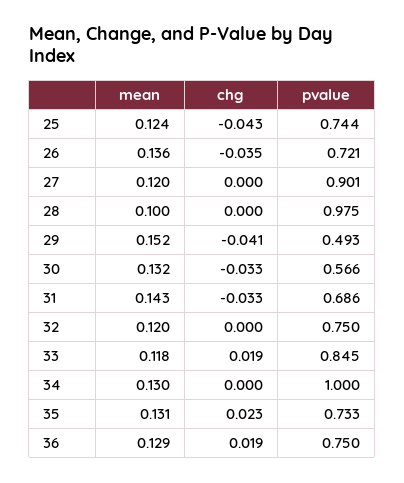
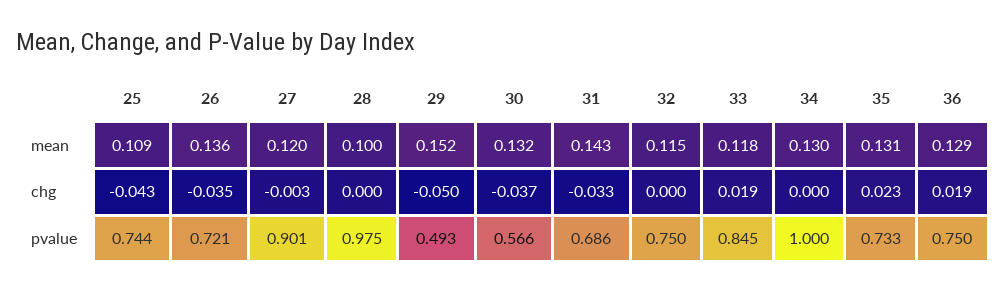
  {
    "mean": {
-     "25": 0.124,
+     "25": 0.109,
      "26": 0.136,
      "27": 0.12,
      "28": 0.1,
      "29": 0.152,
      "30": 0.132,
      "31": 0.143,
-     "32": 0.12,
+     "32": 0.115,
      "33": 0.118,
      "34": 0.13,
      "35": 0.131,
      "36": 0.129
    },
    "chg": {
      "25": -0.043,
      "26": -0.035,
-     "27": 0,
+     "27": -0.003,
      "28": 0,
-     "29": -0.041,
+     "29": -0.05,
-     "30": -0.033,
+     "30": -0.037,
      "31": -0.033,
      "32": 0,
      "33": 0.019,
      "34": 0,
      "35": 0.023,
      "36": 0.019
    },
    "pvalue": {
      "25": 0.744,
      "26": 0.721,
      "27": 0.901,
      "28": 0.975,
      "29": 0.493,
      "30": 0.566,
      "31": 0.686,
      "32": 0.75,
      "33": 0.845,
      "34": 1,
      "35": 0.733,
      "36": 0.75
    }
  }

